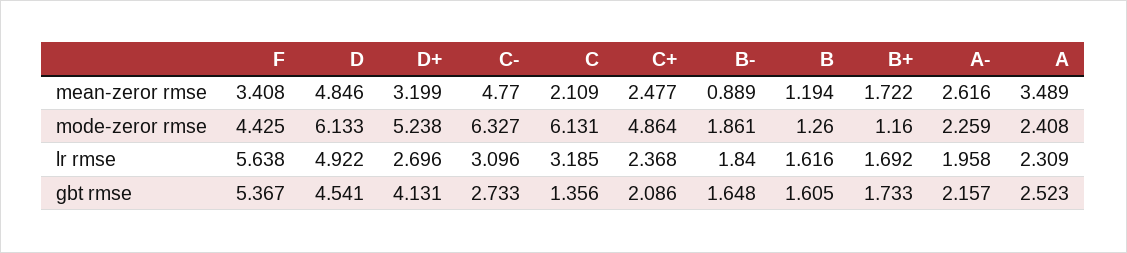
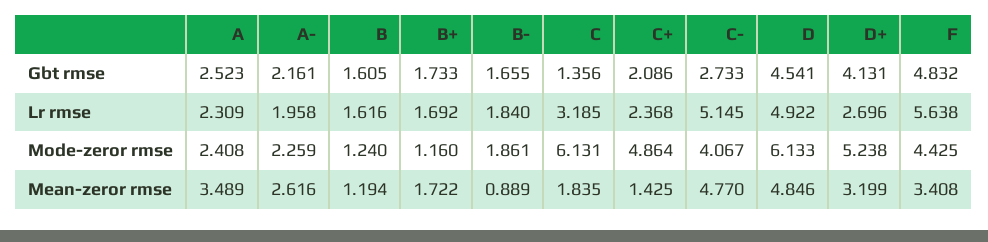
  {
    "F": {
      "mean-zeror rmse": 3.408,
      "mode-zeror rmse": 4.425,
      "lr rmse": 5.638,
-     "gbt rmse": 5.367
+     "gbt rmse": 4.832
    },
    "D": {
      "mean-zeror rmse": 4.846,
      "mode-zeror rmse": 6.133,
      "lr rmse": 4.922,
      "gbt rmse": 4.541
    },
    "D+": {
      "mean-zeror rmse": 3.199,
      "mode-zeror rmse": 5.238,
      "lr rmse": 2.696,
      "gbt rmse": 4.131
    },
    "C-": {
      "mean-zeror rmse": 4.77,
-     "mode-zeror rmse": 6.327,
+     "mode-zeror rmse": 4.067,
-     "lr rmse": 3.096,
+     "lr rmse": 5.145,
      "gbt rmse": 2.733
    },
    "C": {
-     "mean-zeror rmse": 2.109,
+     "mean-zeror rmse": 1.835,
      "mode-zeror rmse": 6.131,
      "lr rmse": 3.185,
      "gbt rmse": 1.356
    },
    "C+": {
-     "mean-zeror rmse": 2.477,
+     "mean-zeror rmse": 1.425,
      "mode-zeror rmse": 4.864,
      "lr rmse": 2.368,
      "gbt rmse": 2.086
    },
    "B-": {
      "mean-zeror rmse": 0.889,
      "mode-zeror rmse": 1.861,
      "lr rmse": 1.84,
-     "gbt rmse": 1.648
+     "gbt rmse": 1.655
    },
    "B": {
      "mean-zeror rmse": 1.194,
-     "mode-zeror rmse": 1.26,
+     "mode-zeror rmse": 1.24,
      "lr rmse": 1.616,
      "gbt rmse": 1.605
    },
    "B+": {
      "mean-zeror rmse": 1.722,
      "mode-zeror rmse": 1.16,
      "lr rmse": 1.692,
      "gbt rmse": 1.733
    },
    "A-": {
      "mean-zeror rmse": 2.616,
      "mode-zeror rmse": 2.259,
      "lr rmse": 1.958,
-     "gbt rmse": 2.157
+     "gbt rmse": 2.161
    },
    "A": {
      "mean-zeror rmse": 3.489,
      "mode-zeror rmse": 2.408,
      "lr rmse": 2.309,
      "gbt rmse": 2.523
    }
  }

